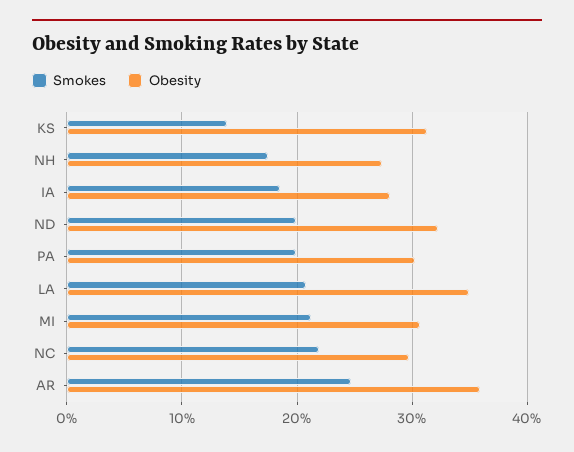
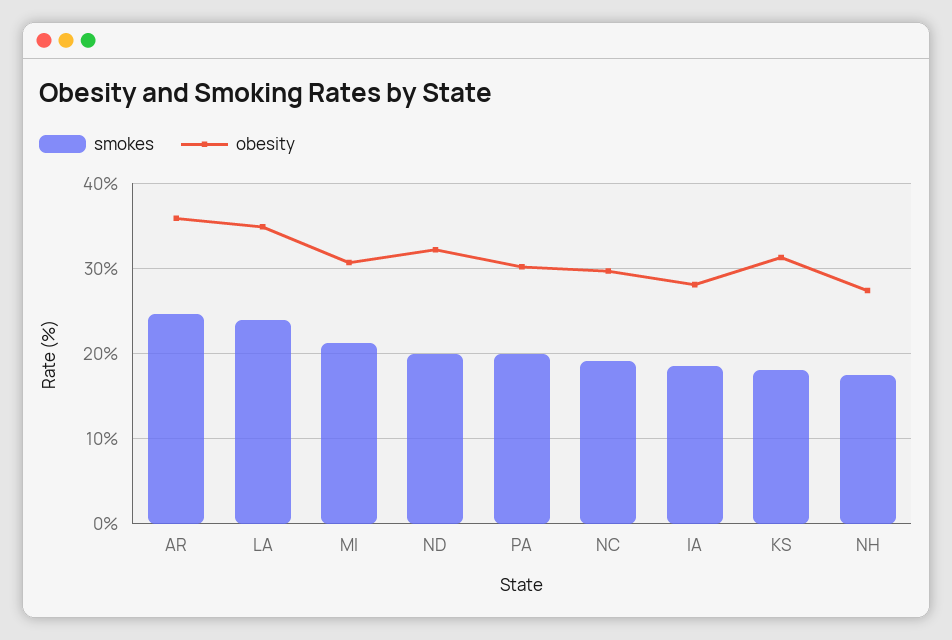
  {
    "Smokes": {
-     "KS": 14,
+     "KS": 18,
      "NH": 18,
      "IA": 19,
      "ND": 20,
      "PA": 20,
-     "LA": 21,
+     "LA": 24,
      "MI": 21,
-     "NC": 22,
+     "NC": 19,
      "AR": 25
    },
    "Obesity": {
      "KS": 31,
      "NH": 27,
      "IA": 28,
      "ND": 32,
      "PA": 30,
      "LA": 35,
      "MI": 31,
      "NC": 30,
      "AR": 36
    }
  }

